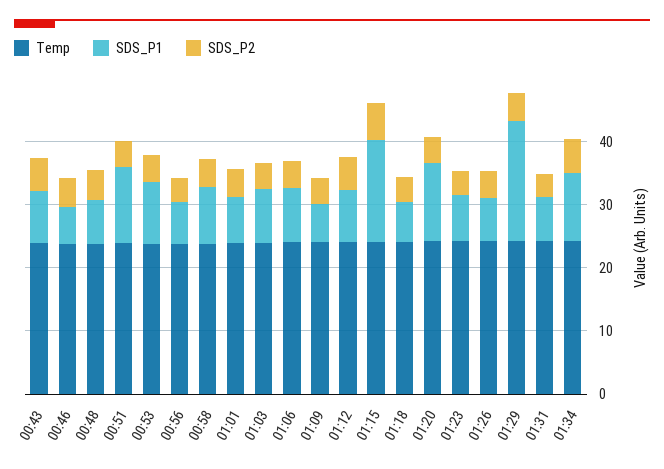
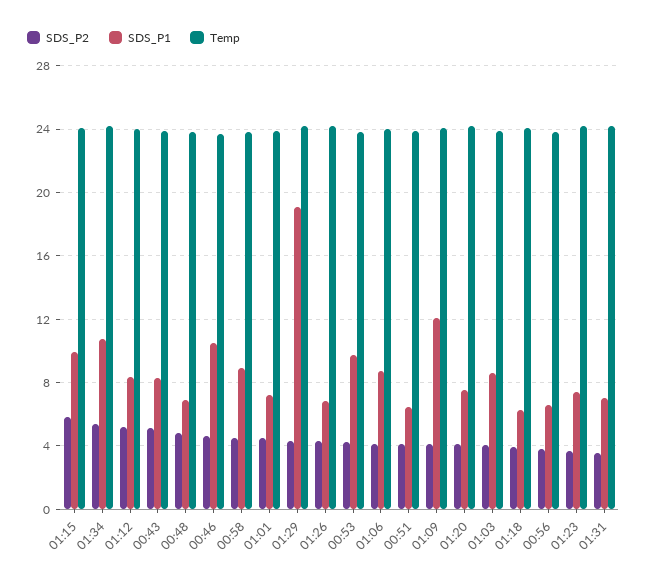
  {
    "Temp": {
      "00:43": 24,
      "00:46": 23.5,
      "00:48": 24,
      "00:51": 24,
      "00:53": 24,
      "00:56": 24,
      "00:58": 24,
      "01:01": 24,
      "01:03": 24,
      "01:06": 24,
      "01:09": 24,
      "01:12": 24,
      "01:15": 24,
      "01:18": 24,
      "01:20": 24,
      "01:23": 24,
      "01:26": 24,
      "01:29": 24,
      "01:31": 24,
      "01:34": 24
    },
    "SDS_P1": {
      "00:43": 8.5,
-     "00:46": 6,
+     "00:46": 10.5,
      "00:48": 7,
-     "00:51": 12,
+     "00:51": 6.5,
      "00:53": 10,
      "00:56": 6.5,
      "00:58": 9,
      "01:01": 7,
      "01:03": 8.5,
      "01:06": 8.5,
-     "01:09": 6,
+     "01:09": 12,
      "01:12": 8.5,
-     "01:15": 16,
+     "01:15": 10,
      "01:18": 6.5,
-     "01:20": 12,
+     "01:20": 7.5,
      "01:23": 7.5,
      "01:26": 7,
      "01:29": 19,
      "01:31": 7,
      "01:34": 11
    },
    "SDS_P2": {
      "00:43": 5,
      "00:46": 4.5,
      "00:48": 5,
      "00:51": 4,
      "00:53": 4,
      "00:56": 4,
      "00:58": 4.5,
      "01:01": 4.5,
      "01:03": 4,
      "01:06": 4,
      "01:09": 4,
      "01:12": 5,
      "01:15": 6,
      "01:18": 4,
      "01:20": 4,
      "01:23": 3.5,
      "01:26": 4.5,
      "01:29": 4.5,
      "01:31": 3.5,
      "01:34": 5.5
    }
  }

